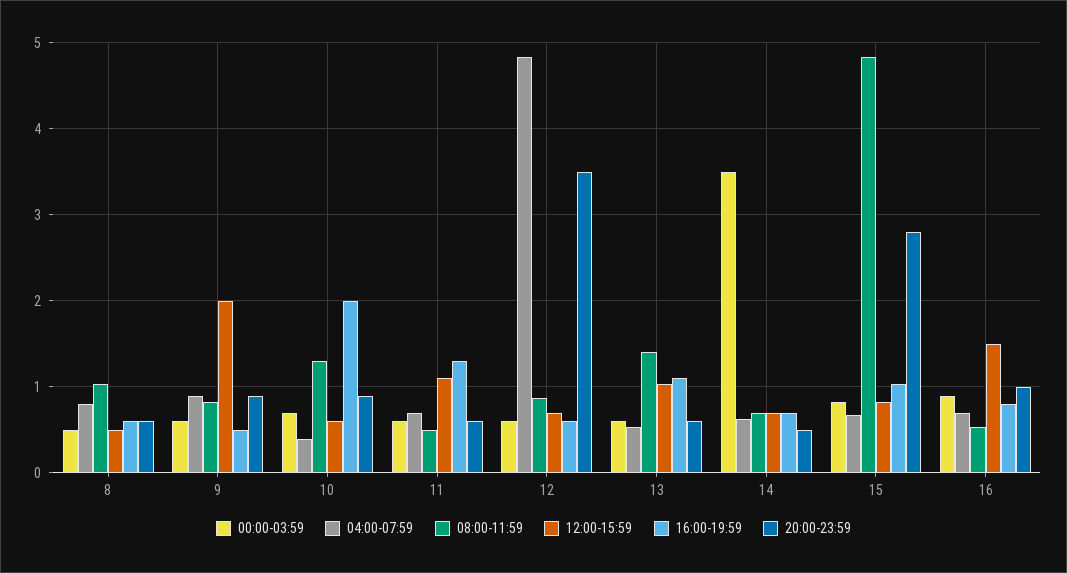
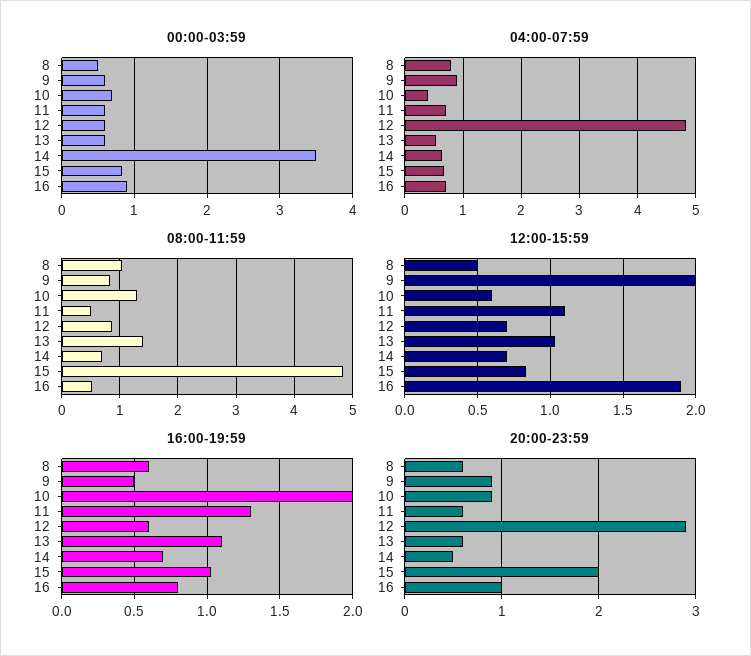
  {
    "00:00-03:59": {
      "8": 0.5,
      "9": 0.6,
      "10": 0.7,
      "11": 0.6,
      "12": 0.6,
      "13": 0.6,
      "14": 3.5,
      "15": 0.8,
      "16": 0.9
    },
    "04:00-07:59": {
      "8": 0.8,
      "9": 0.9,
      "10": 0.4,
      "11": 0.7,
      "12": 4.8,
      "13": 0.5,
      "14": 0.6,
      "15": 0.7,
      "16": 0.7
    },
    "08:00-11:59": {
      "8": 1,
      "9": 0.8,
      "10": 1.3,
      "11": 0.5,
      "12": 0.9,
      "13": 1.4,
      "14": 0.7,
      "15": 4.8,
      "16": 0.5
    },
    "12:00-15:59": {
      "8": 0.5,
      "9": 2,
      "10": 0.6,
      "11": 1.1,
      "12": 0.7,
      "13": 1.05,
      "14": 0.7,
      "15": 0.85,
-     "16": 1.5
+     "16": 1.9
    },
    "16:00-19:59": {
      "8": 0.6,
      "9": 0.5,
      "10": 2,
      "11": 1.3,
      "12": 0.6,
      "13": 1.1,
      "14": 0.7,
      "15": 1.05,
      "16": 0.8
    },
    "20:00-23:59": {
      "8": 0.6,
      "9": 0.9,
      "10": 0.9,
      "11": 0.6,
-     "12": 3.5,
+     "12": 2.9,
      "13": 0.6,
      "14": 0.5,
-     "15": 2.8,
+     "15": 2,
      "16": 1
    }
  }

